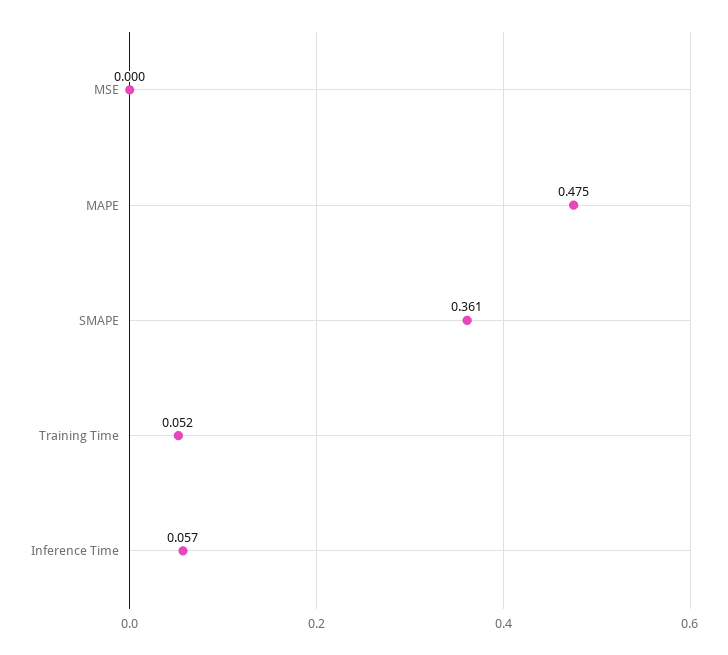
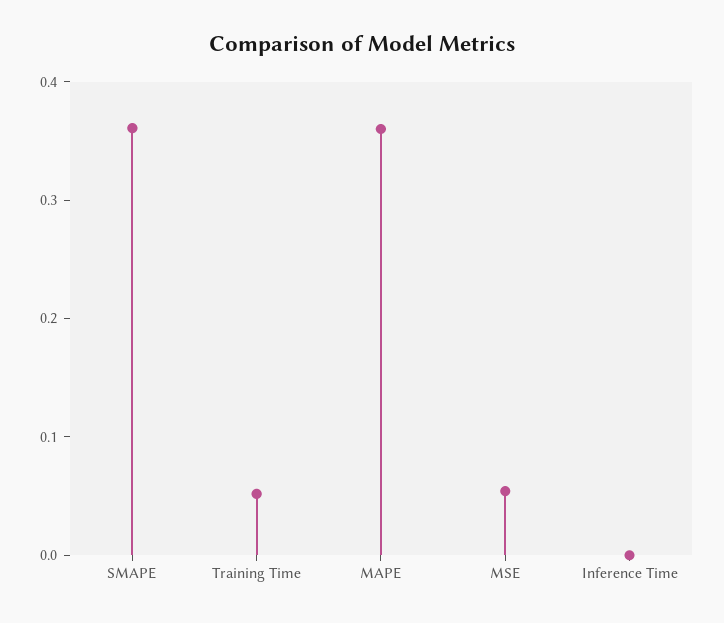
  {
-   "MSE": 0,
+   "MSE": 0.06,
-   "MAPE": 0.475,
+   "MAPE": 0.36,
    "SMAPE": 0.361,
    "Training Time": 0.052,
-   "Inference Time": 0.057
+   "Inference Time": 0
  }

